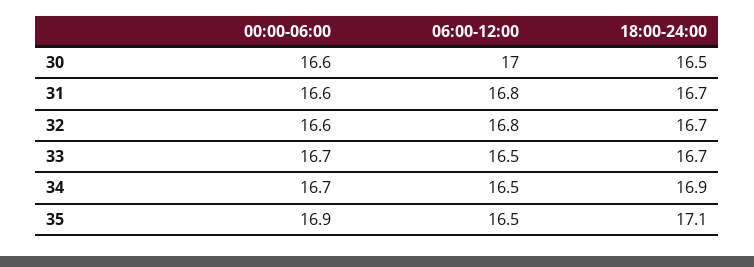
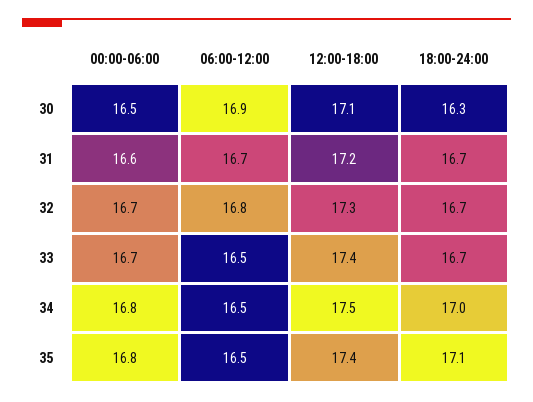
  {
    "00:00-06:00": {
-     "30": 16.6,
+     "30": 16.5,
      "31": 16.6,
-     "32": 16.6,
+     "32": 16.7,
      "33": 16.7,
-     "34": 16.7,
+     "34": 16.8,
-     "35": 16.9
+     "35": 16.8
    },
    "06:00-12:00": {
-     "30": 17,
+     "30": 16.9,
-     "31": 16.8,
+     "31": 16.7,
      "32": 16.8,
      "33": 16.5,
      "34": 16.5,
      "35": 16.5
    },
    "18:00-24:00": {
-     "30": 16.5,
+     "30": 16.3,
      "31": 16.7,
      "32": 16.7,
      "33": 16.7,
-     "34": 16.9,
+     "34": 17,
      "35": 17.1
-   }
+   },
+   "12:00-18:00": {
+     "30": 17.1,
+     "31": 17.2,
+     "32": 17.3,
+     "33": 17.4,
+     "34": 17.5,
+     "35": 17.4
+   }
  }

